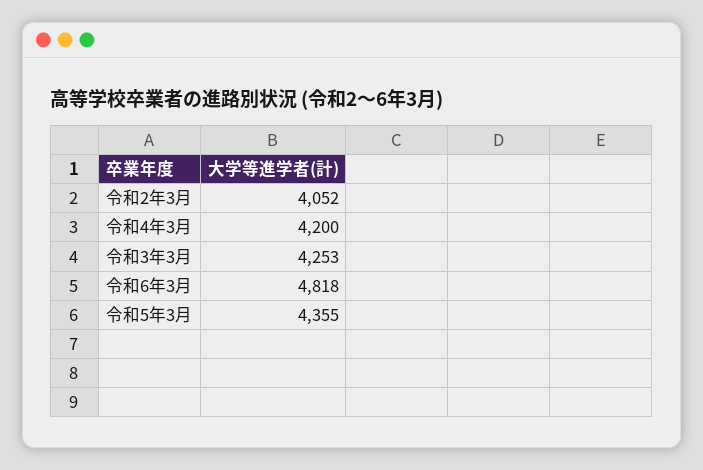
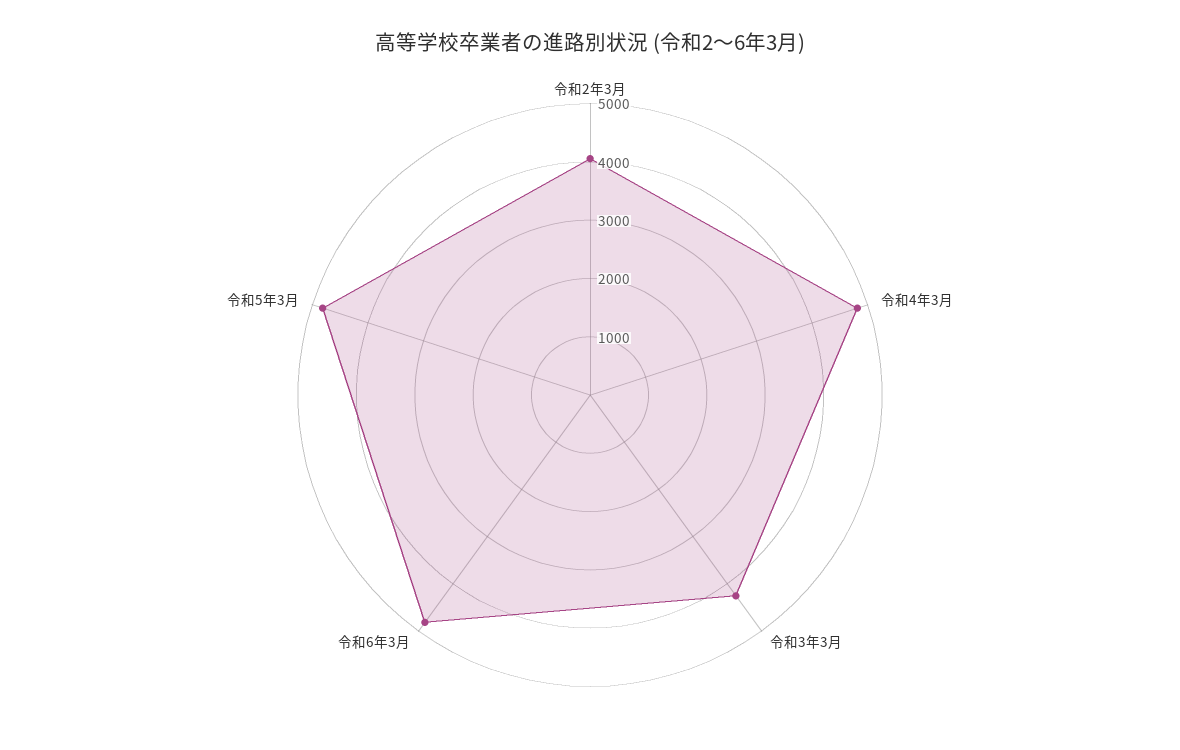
  {
    "令和2年3月": 4052,
-   "令和4年3月": 4200,
+   "令和4年3月": 4800,
    "令和3年3月": 4253,
    "令和6年3月": 4818,
-   "令和5年3月": 4355
+   "令和5年3月": 4800
  }

